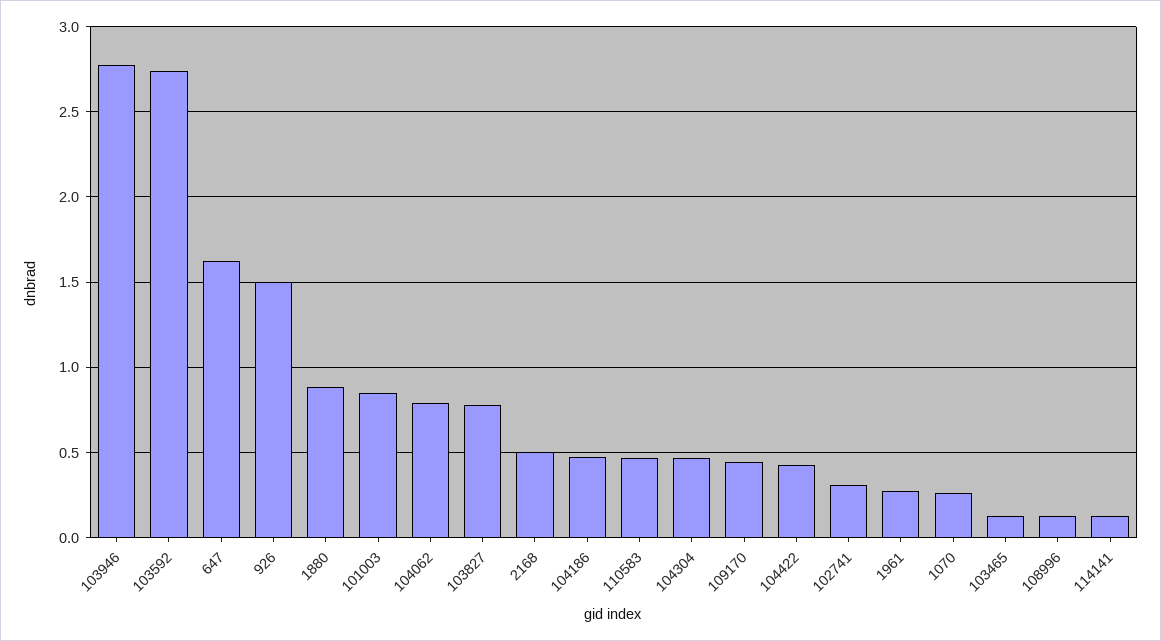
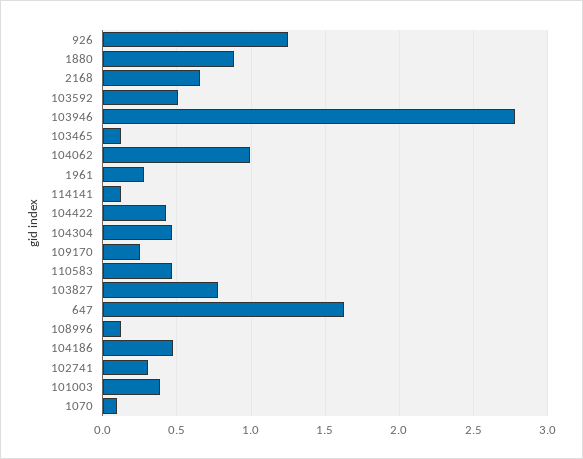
  {
    "103946": 2.8,
-   "103592": 2.75,
+   "103592": 0.5,
    "647": 1.6,
-   "926": 1.5,
+   "926": 1.25,
    "1880": 0.9,
-   "101003": 0.85,
+   "101003": 0.4,
-   "104062": 0.8,
+   "104062": 1,
    "103827": 0.8,
-   "2168": 0.5,
+   "2168": 0.65,
    "104186": 0.5,
    "110583": 0.45,
    "104304": 0.45,
-   "109170": 0.45,
+   "109170": 0.25,
    "104422": 0.45,
    "102741": 0.3,
    "1961": 0.3,
-   "1070": 0.25,
+   "1070": 0.1,
    "103465": 0.15,
    "108996": 0.15,
    "114141": 0.15
  }

